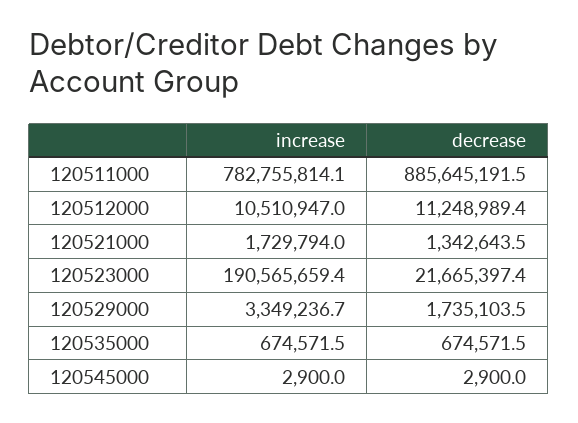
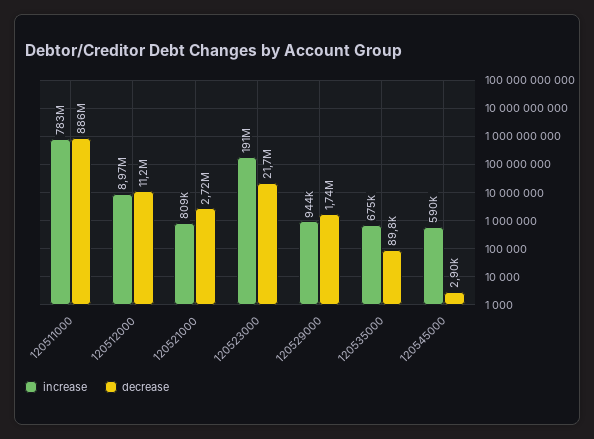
  {
    "increase": {
      "120511000": 782755814.1,
-     "120512000": 10510947,
+     "120512000": 8970000,
-     "120521000": 1729794,
+     "120521000": 809000,
      "120523000": 190565659.4,
-     "120529000": 3349236.7,
+     "120529000": 944000,
      "120535000": 674571.5,
-     "120545000": 2900
+     "120545000": 590000
    },
    "decrease": {
      "120511000": 885645191.5,
      "120512000": 11248989.4,
-     "120521000": 1342643.5,
+     "120521000": 2720000,
      "120523000": 21665397.4,
      "120529000": 1735103.5,
-     "120535000": 674571.5,
+     "120535000": 89800,
      "120545000": 2900
    }
  }

